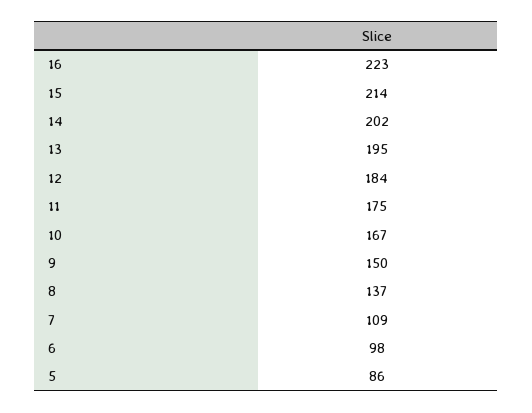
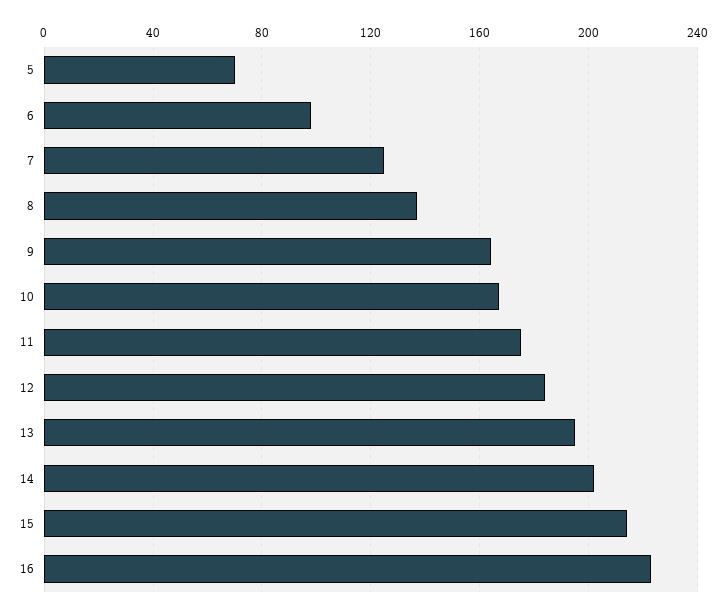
  {
    "16": 223,
    "15": 214,
    "14": 202,
    "13": 195,
    "12": 184,
    "11": 175,
    "10": 167,
-   "9": 150,
+   "9": 165,
    "8": 137,
-   "7": 109,
+   "7": 125,
    "6": 98,
-   "5": 86
+   "5": 70
  }

